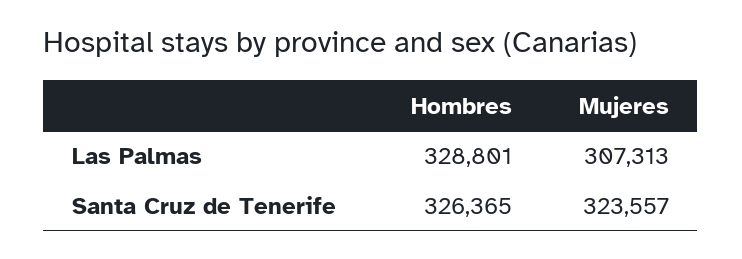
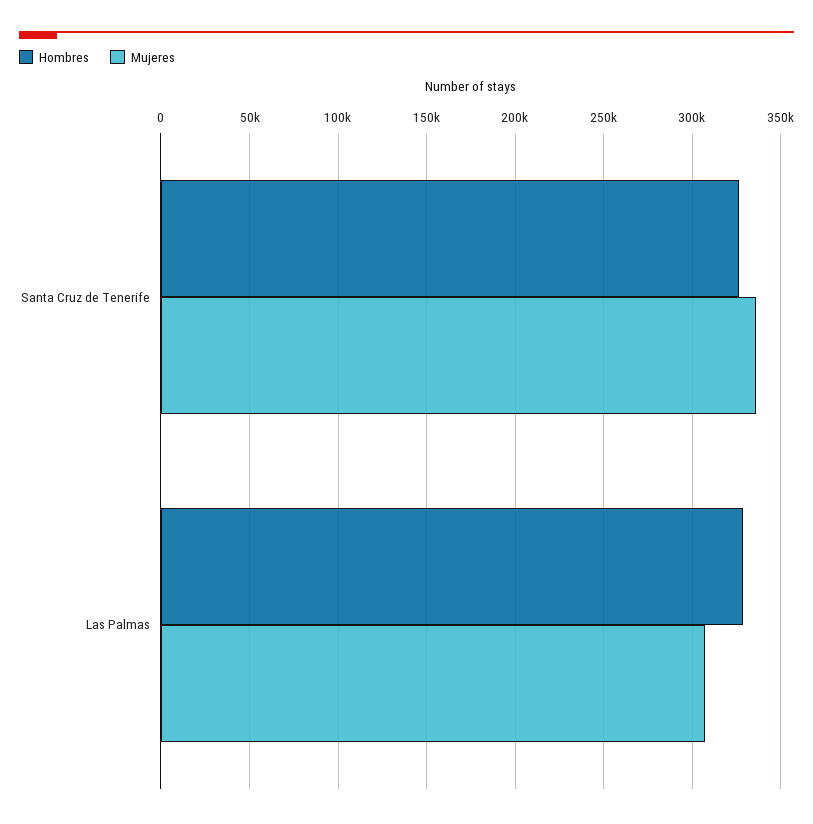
  {
    "Hombres": {
      "Las Palmas": 328801,
      "Santa Cruz de Tenerife": 326365
    },
    "Mujeres": {
      "Las Palmas": 307313,
-     "Santa Cruz de Tenerife": 323557
+     "Santa Cruz de Tenerife": 335000
    }
  }

